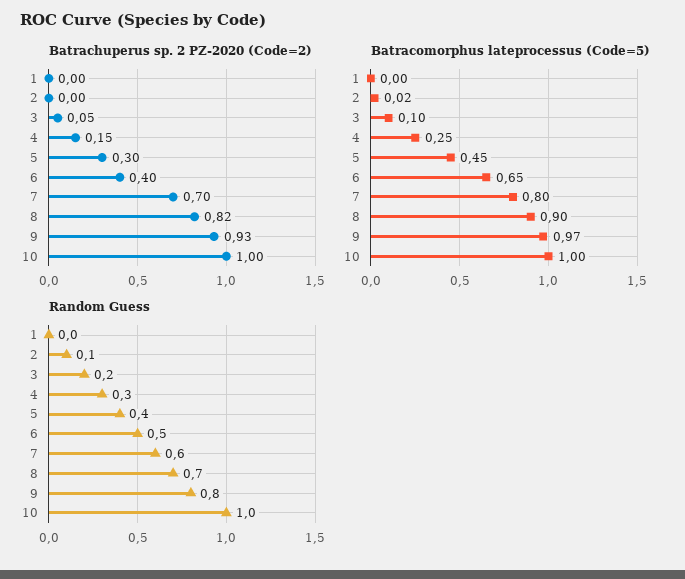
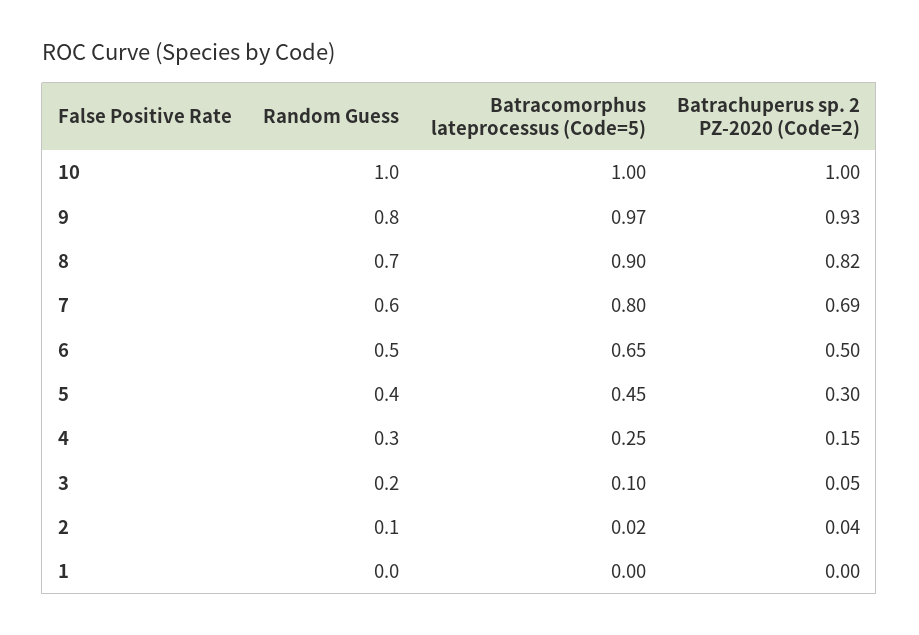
  {
    "Batrachuperus sp. 2 PZ-2020 (Code=2)": {
      "1": 0,
-     "2": 0,
+     "2": 0.04,
      "3": 0.05,
      "4": 0.15,
      "5": 0.3,
-     "6": 0.4,
+     "6": 0.5,
-     "7": 0.7,
+     "7": 0.69,
      "8": 0.82,
      "9": 0.93,
      "10": 1
    },
    "Batracomorphus lateprocessus (Code=5)": {
      "1": 0,
      "2": 0.02,
      "3": 0.1,
      "4": 0.25,
      "5": 0.45,
      "6": 0.65,
      "7": 0.8,
      "8": 0.9,
      "9": 0.97,
      "10": 1
    },
    "Random Guess": {
      "1": 0,
      "2": 0.1,
      "3": 0.2,
      "4": 0.3,
      "5": 0.4,
      "6": 0.5,
      "7": 0.6,
      "8": 0.7,
      "9": 0.8,
      "10": 1
    }
  }

